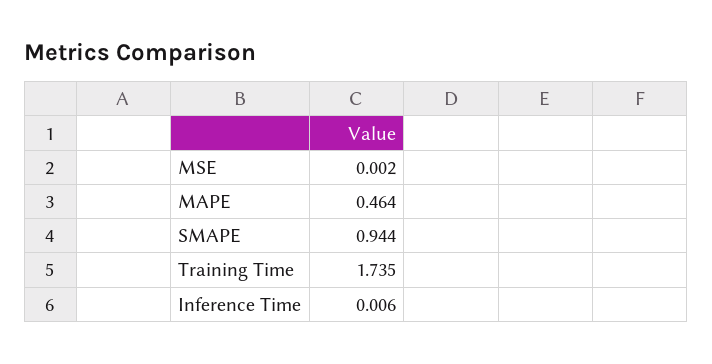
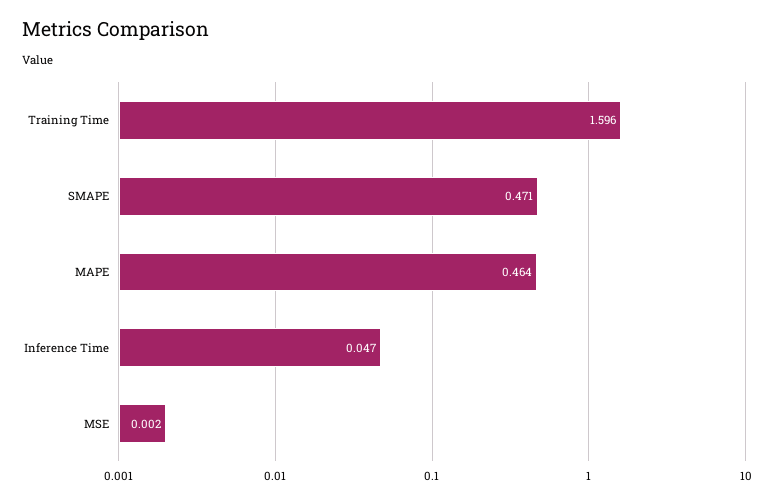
  {
    "MSE": 0.002,
    "MAPE": 0.464,
-   "SMAPE": 0.944,
+   "SMAPE": 0.471,
-   "Training Time": 1.735,
+   "Training Time": 1.596,
-   "Inference Time": 0.006
+   "Inference Time": 0.047
  }

